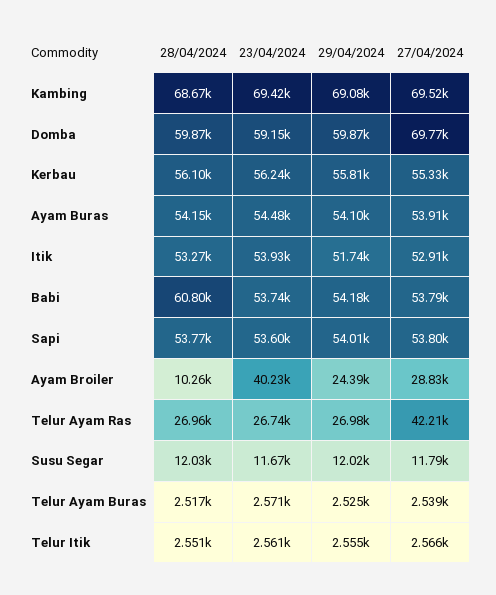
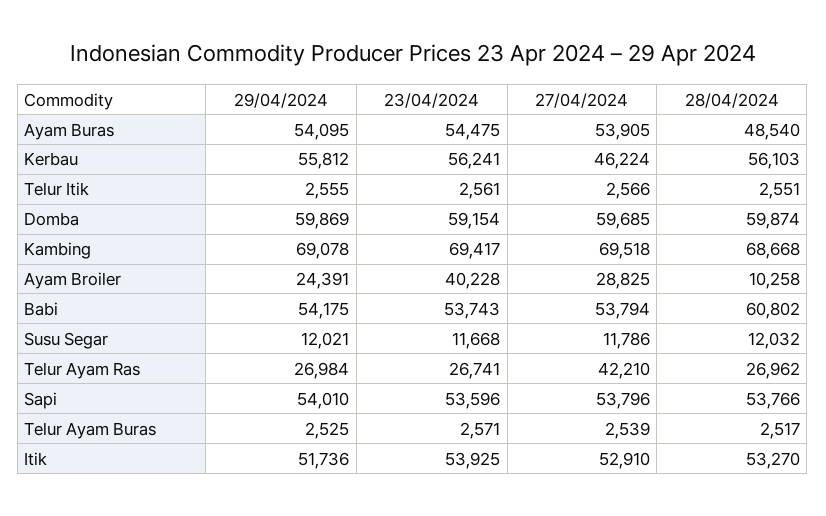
  {
    "28/04/2024": {
      "Kambing": 68668,
      "Domba": 59874,
      "Kerbau": 56103,
-     "Ayam Buras": 54150,
+     "Ayam Buras": 48540,
      "Itik": 53270,
      "Babi": 60802,
      "Sapi": 53766,
      "Ayam Broiler": 10258,
      "Telur Ayam Ras": 26962,
      "Susu Segar": 12032,
      "Telur Ayam Buras": 2517,
      "Telur Itik": 2551
    },
    "23/04/2024": {
      "Kambing": 69417,
      "Domba": 59154,
      "Kerbau": 56241,
      "Ayam Buras": 54475,
      "Itik": 53925,
      "Babi": 53743,
      "Sapi": 53596,
      "Ayam Broiler": 40228,
      "Telur Ayam Ras": 26741,
      "Susu Segar": 11668,
      "Telur Ayam Buras": 2571,
      "Telur Itik": 2561
    },
    "29/04/2024": {
      "Kambing": 69078,
      "Domba": 59869,
      "Kerbau": 55812,
      "Ayam Buras": 54095,
      "Itik": 51736,
      "Babi": 54175,
      "Sapi": 54010,
      "Ayam Broiler": 24391,
      "Telur Ayam Ras": 26984,
      "Susu Segar": 12021,
      "Telur Ayam Buras": 2525,
      "Telur Itik": 2555
    },
    "27/04/2024": {
      "Kambing": 69518,
-     "Domba": 69770,
+     "Domba": 59685,
-     "Kerbau": 55330,
+     "Kerbau": 46224,
      "Ayam Buras": 53905,
      "Itik": 52910,
      "Babi": 53794,
      "Sapi": 53796,
      "Ayam Broiler": 28825,
      "Telur Ayam Ras": 42210,
      "Susu Segar": 11786,
      "Telur Ayam Buras": 2539,
      "Telur Itik": 2566
    }
  }

